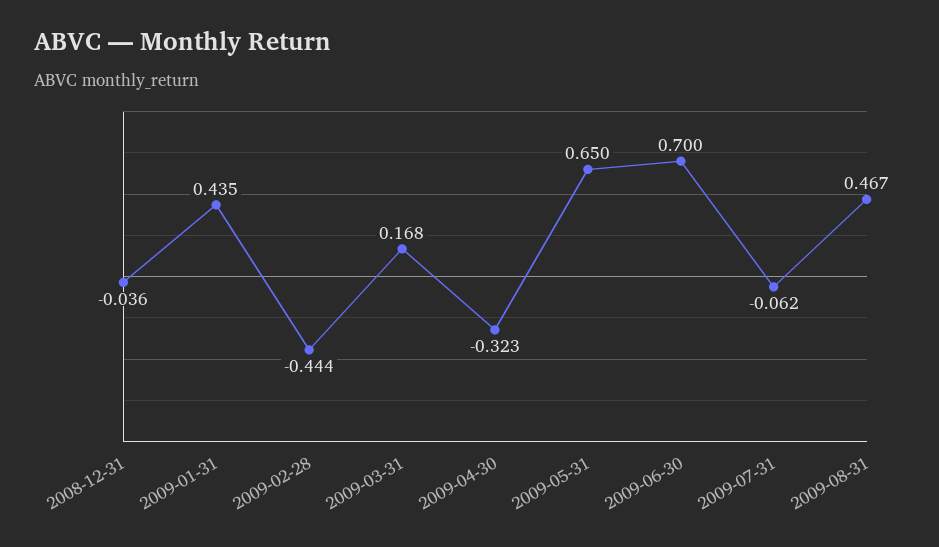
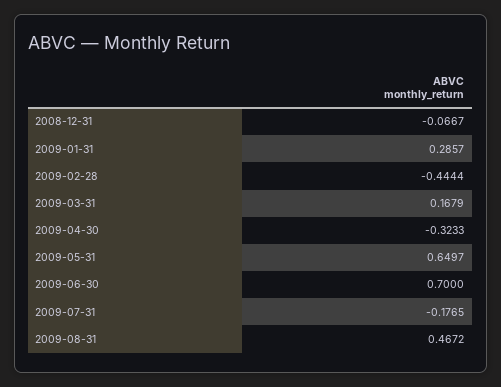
  {
-   "2008-12-31": -0.036,
+   "2008-12-31": -0.0667,
-   "2009-01-31": 0.435,
+   "2009-01-31": 0.2857,
    "2009-02-28": -0.4444,
    "2009-03-31": 0.1679,
    "2009-04-30": -0.3233,
    "2009-05-31": 0.6497,
    "2009-06-30": 0.7,
-   "2009-07-31": -0.062,
+   "2009-07-31": -0.1765,
    "2009-08-31": 0.4672
  }

